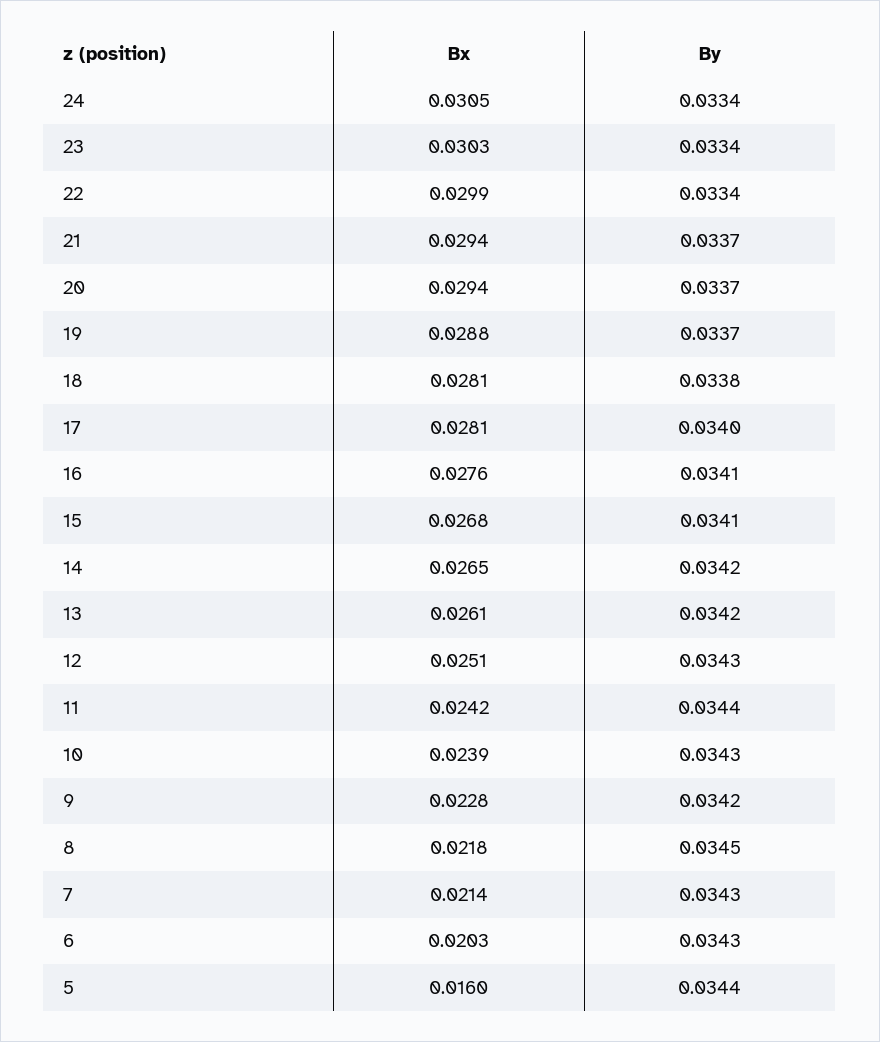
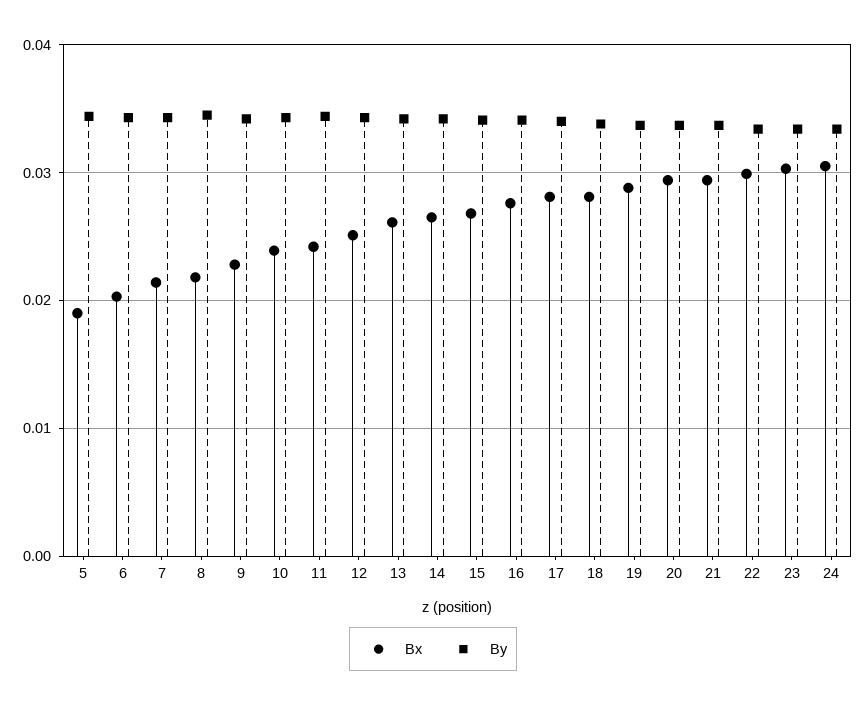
  {
    "Bx": {
      "24": 0.0305,
      "23": 0.0303,
      "22": 0.0299,
      "21": 0.0294,
      "20": 0.0294,
      "19": 0.0288,
      "18": 0.0281,
      "17": 0.0281,
      "16": 0.0276,
      "15": 0.0268,
      "14": 0.0265,
      "13": 0.0261,
      "12": 0.0251,
      "11": 0.0242,
      "10": 0.0239,
      "9": 0.0228,
      "8": 0.0218,
      "7": 0.0214,
      "6": 0.0203,
-     "5": 0.016
+     "5": 0.019
    },
    "By": {
      "24": 0.0334,
      "23": 0.0334,
      "22": 0.0334,
      "21": 0.0337,
      "20": 0.0337,
      "19": 0.0337,
      "18": 0.0338,
      "17": 0.034,
      "16": 0.0341,
      "15": 0.0341,
      "14": 0.0342,
      "13": 0.0342,
      "12": 0.0343,
      "11": 0.0344,
      "10": 0.0343,
      "9": 0.0342,
      "8": 0.0345,
      "7": 0.0343,
      "6": 0.0343,
      "5": 0.0344
    }
  }

